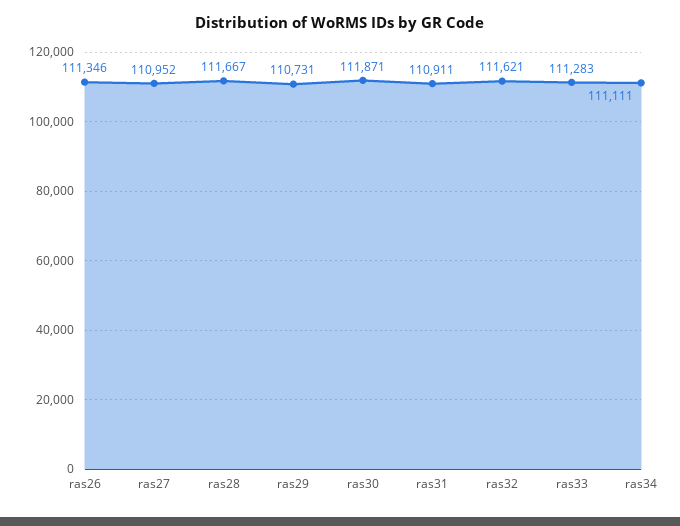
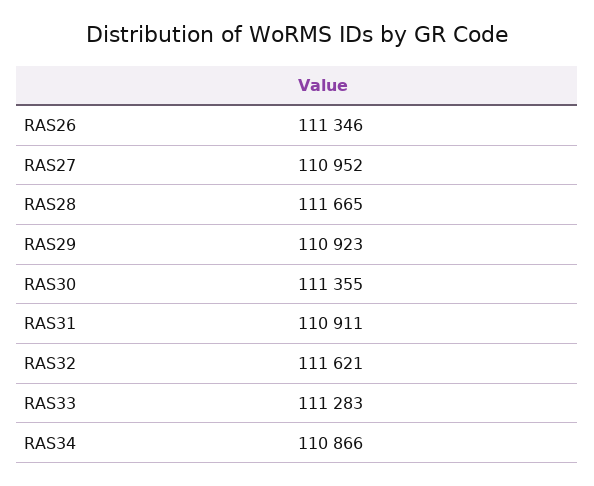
  {
    "ras26": 111346,
    "ras27": 110952,
-   "ras28": 111667,
+   "ras28": 111665,
-   "ras29": 110731,
+   "ras29": 110923,
-   "ras30": 111871,
+   "ras30": 111355,
    "ras31": 110911,
    "ras32": 111621,
    "ras33": 111283,
-   "ras34": 111111
+   "ras34": 110866
  }

